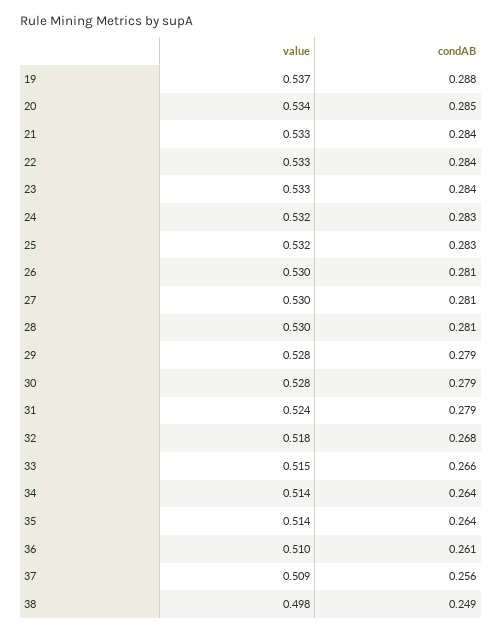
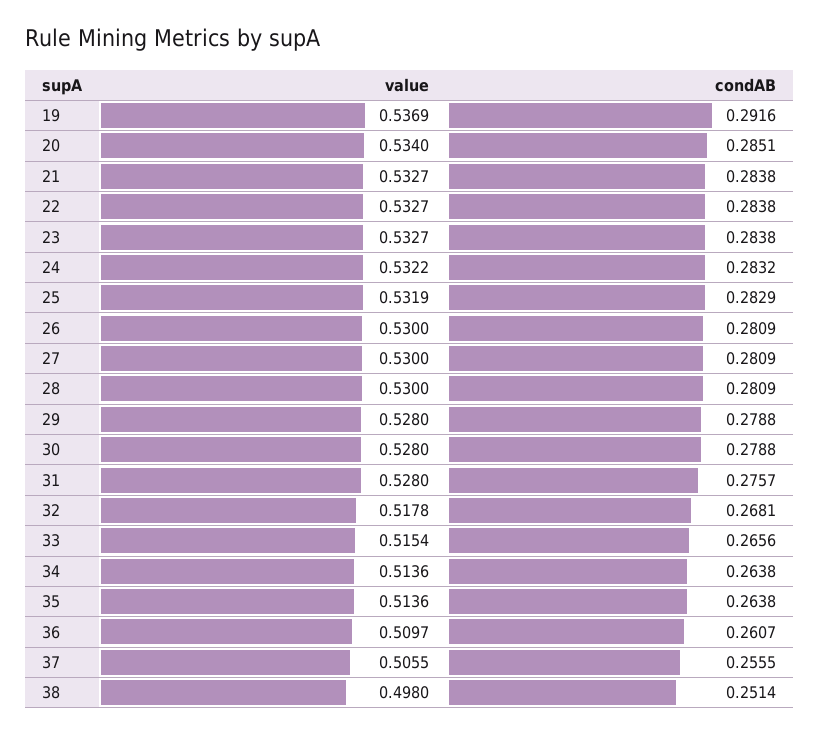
  {
    "value": {
      "19": 0.5369,
      "20": 0.534,
      "21": 0.5327,
      "22": 0.5327,
      "23": 0.5327,
      "24": 0.5322,
      "25": 0.5319,
      "26": 0.53,
      "27": 0.53,
      "28": 0.53,
      "29": 0.528,
      "30": 0.528,
-     "31": 0.524,
+     "31": 0.528,
      "32": 0.5178,
      "33": 0.5154,
      "34": 0.5136,
      "35": 0.5136,
      "36": 0.5097,
-     "37": 0.509,
+     "37": 0.5055,
      "38": 0.498
    },
    "condAB": {
-     "19": 0.288,
+     "19": 0.2916,
      "20": 0.2851,
      "21": 0.2838,
      "22": 0.2838,
      "23": 0.2838,
      "24": 0.2832,
      "25": 0.2829,
      "26": 0.2809,
      "27": 0.2809,
      "28": 0.2809,
      "29": 0.2788,
      "30": 0.2788,
-     "31": 0.279,
+     "31": 0.2757,
      "32": 0.2681,
      "33": 0.2656,
      "34": 0.2638,
      "35": 0.2638,
      "36": 0.2607,
      "37": 0.2555,
-     "38": 0.249
+     "38": 0.2514
    }
  }

